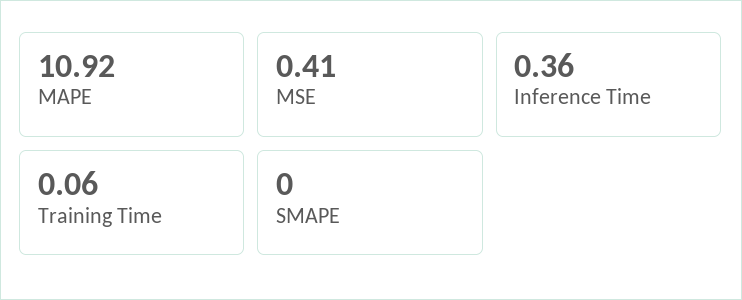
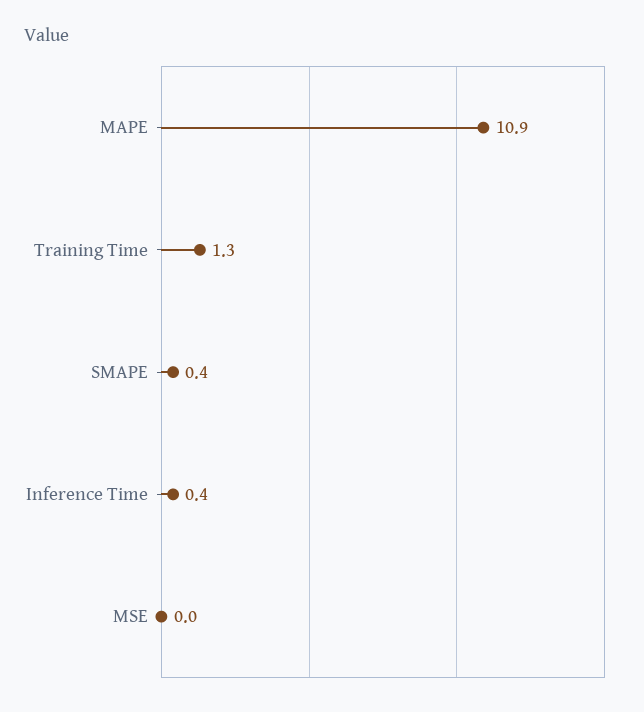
  {
    "MAPE": 10.92,
-   "MSE": 0.41,
+   "MSE": 0,
    "Inference Time": 0.36,
-   "Training Time": 0.06,
+   "Training Time": 1.3,
-   "SMAPE": 0
+   "SMAPE": 0.4
  }

